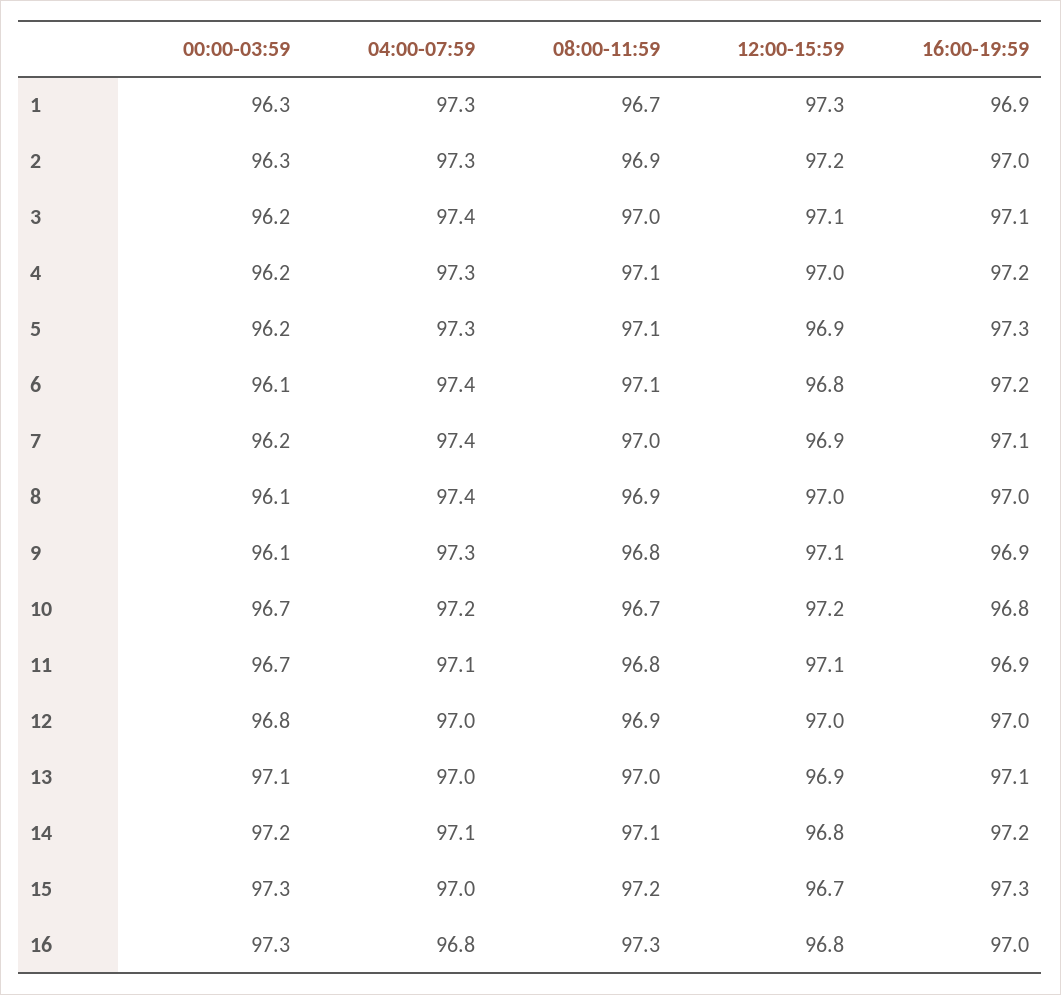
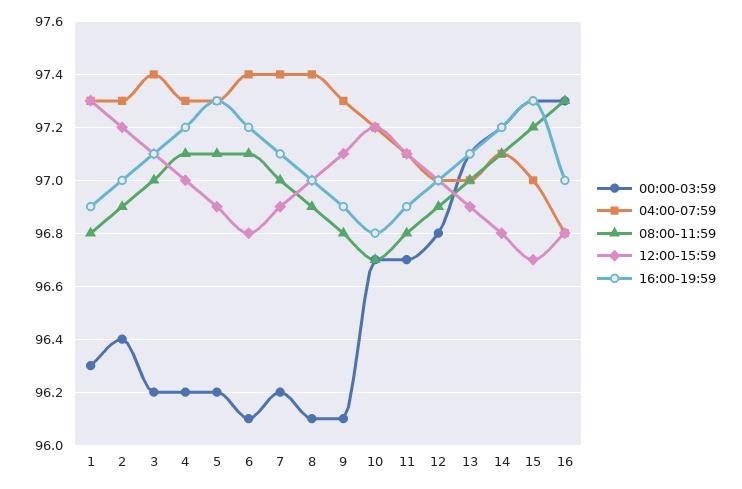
  {
    "00:00-03:59": {
      "1": 96.3,
-     "2": 96.3,
+     "2": 96.4,
      "3": 96.2,
      "4": 96.2,
      "5": 96.2,
      "6": 96.1,
      "7": 96.2,
      "8": 96.1,
      "9": 96.1,
      "10": 96.7,
      "11": 96.7,
      "12": 96.8,
      "13": 97.1,
      "14": 97.2,
      "15": 97.3,
      "16": 97.3
    },
    "04:00-07:59": {
      "1": 97.3,
      "2": 97.3,
      "3": 97.4,
      "4": 97.3,
      "5": 97.3,
      "6": 97.4,
      "7": 97.4,
      "8": 97.4,
      "9": 97.3,
      "10": 97.2,
      "11": 97.1,
      "12": 97,
      "13": 97,
      "14": 97.1,
      "15": 97,
      "16": 96.8
    },
    "08:00-11:59": {
-     "1": 96.7,
+     "1": 96.8,
      "2": 96.9,
      "3": 97,
      "4": 97.1,
      "5": 97.1,
      "6": 97.1,
      "7": 97,
      "8": 96.9,
      "9": 96.8,
      "10": 96.7,
      "11": 96.8,
      "12": 96.9,
      "13": 97,
      "14": 97.1,
      "15": 97.2,
      "16": 97.3
    },
    "12:00-15:59": {
      "1": 97.3,
      "2": 97.2,
      "3": 97.1,
      "4": 97,
      "5": 96.9,
      "6": 96.8,
      "7": 96.9,
      "8": 97,
      "9": 97.1,
      "10": 97.2,
      "11": 97.1,
      "12": 97,
      "13": 96.9,
      "14": 96.8,
      "15": 96.7,
      "16": 96.8
    },
    "16:00-19:59": {
      "1": 96.9,
      "2": 97,
      "3": 97.1,
      "4": 97.2,
      "5": 97.3,
      "6": 97.2,
      "7": 97.1,
      "8": 97,
      "9": 96.9,
      "10": 96.8,
      "11": 96.9,
      "12": 97,
      "13": 97.1,
      "14": 97.2,
      "15": 97.3,
      "16": 97
    }
  }

